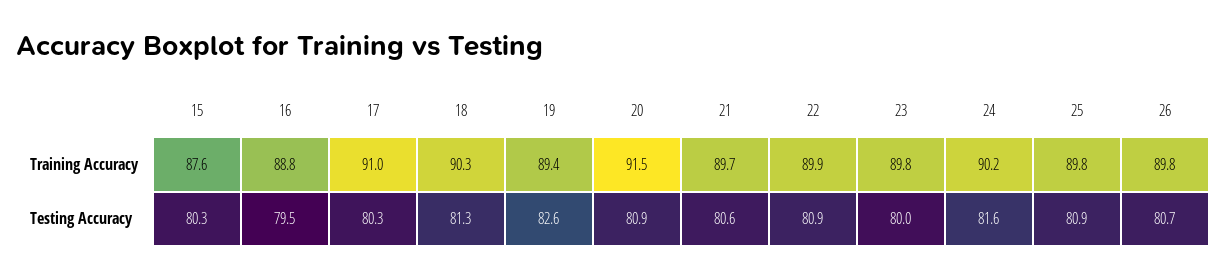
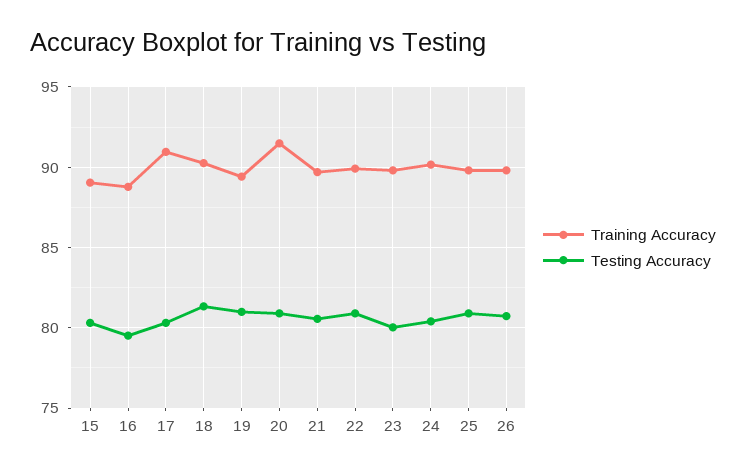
  {
    "Training Accuracy": {
-     "15": 87.6,
+     "15": 89,
      "16": 88.8,
      "17": 91,
      "18": 90.3,
      "19": 89.4,
      "20": 91.5,
      "21": 89.7,
      "22": 89.9,
      "23": 89.8,
      "24": 90.2,
      "25": 89.8,
      "26": 89.8
    },
    "Testing Accuracy": {
      "15": 80.3,
      "16": 79.5,
      "17": 80.3,
      "18": 81.3,
-     "19": 82.6,
+     "19": 81,
      "20": 80.9,
      "21": 80.6,
      "22": 80.9,
      "23": 80,
-     "24": 81.6,
+     "24": 80.5,
      "25": 80.9,
      "26": 80.7
    }
  }

